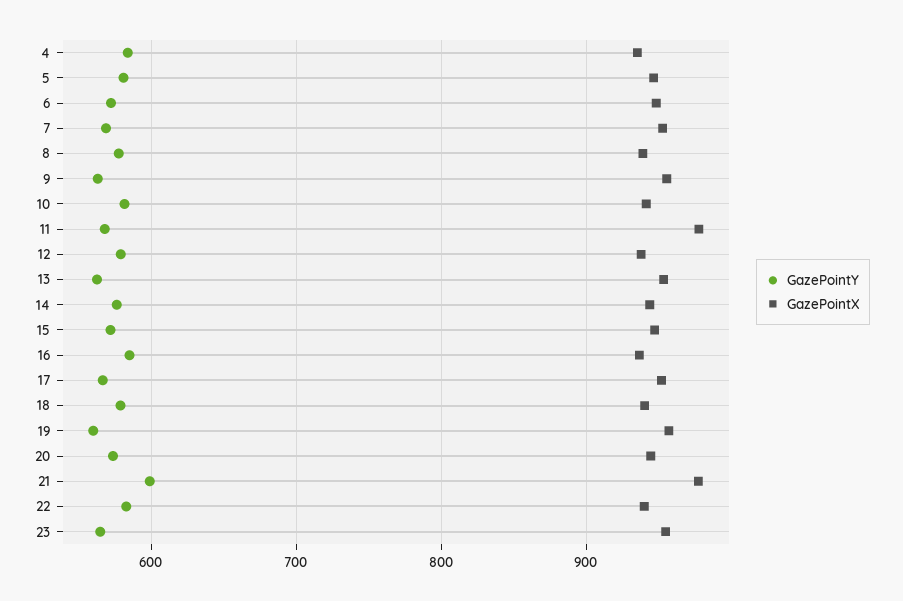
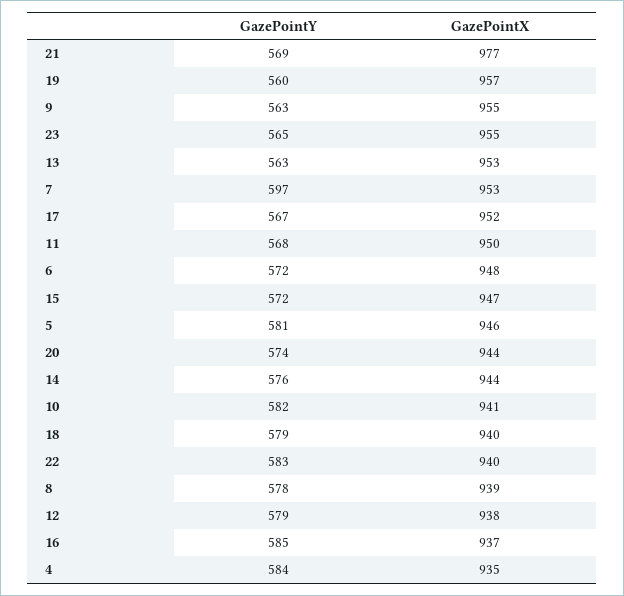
  {
    "GazePointY": {
      "4": 584,
      "5": 581,
      "6": 572,
-     "7": 570,
+     "7": 597,
      "8": 578,
      "9": 563,
      "10": 582,
      "11": 568,
      "12": 579,
      "13": 563,
      "14": 576,
      "15": 572,
      "16": 585,
      "17": 567,
      "18": 579,
      "19": 560,
      "20": 574,
-     "21": 600,
+     "21": 569,
      "22": 583,
      "23": 565
    },
    "GazePointX": {
      "4": 935,
      "5": 946,
      "6": 948,
      "7": 953,
      "8": 939,
      "9": 955,
      "10": 941,
-     "11": 980,
+     "11": 950,
      "12": 938,
      "13": 953,
      "14": 944,
      "15": 947,
      "16": 937,
      "17": 952,
      "18": 940,
      "19": 957,
      "20": 944,
      "21": 977,
      "22": 940,
      "23": 955
    }
  }

